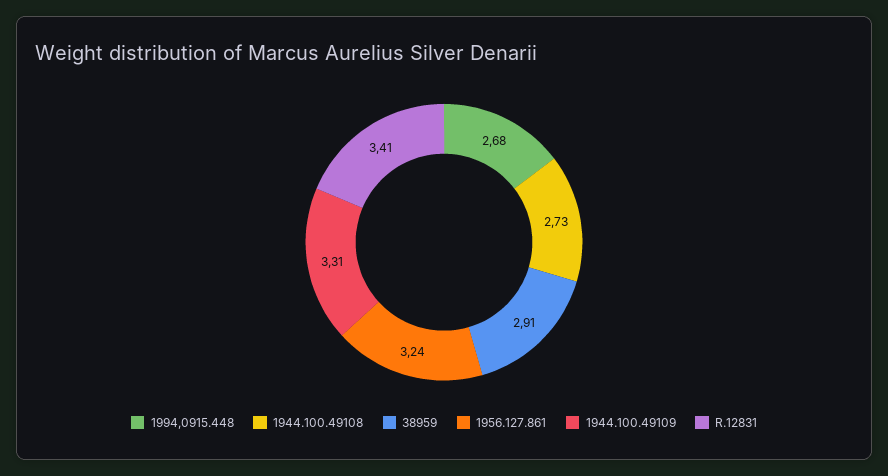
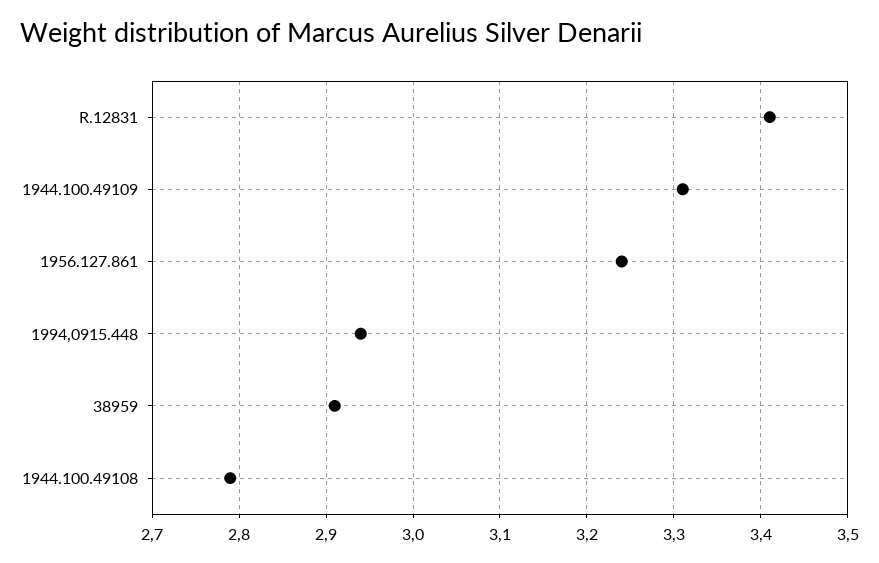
  {
-   "1994,0915.448": 2.68,
+   "1994,0915.448": 2.94,
-   "1944.100.49108": 2.73,
+   "1944.100.49108": 2.79,
    "38959": 2.91,
    "1956.127.861": 3.24,
    "1944.100.49109": 3.31,
    "R.12831": 3.41
  }

